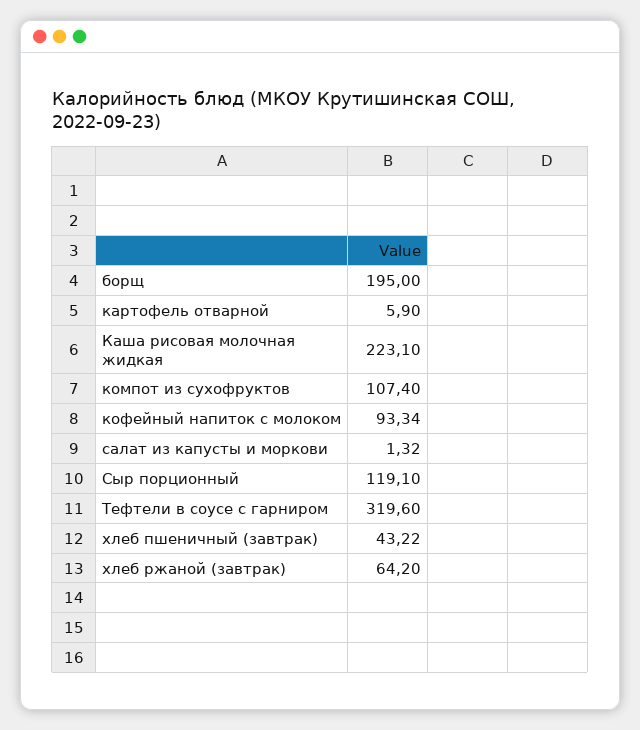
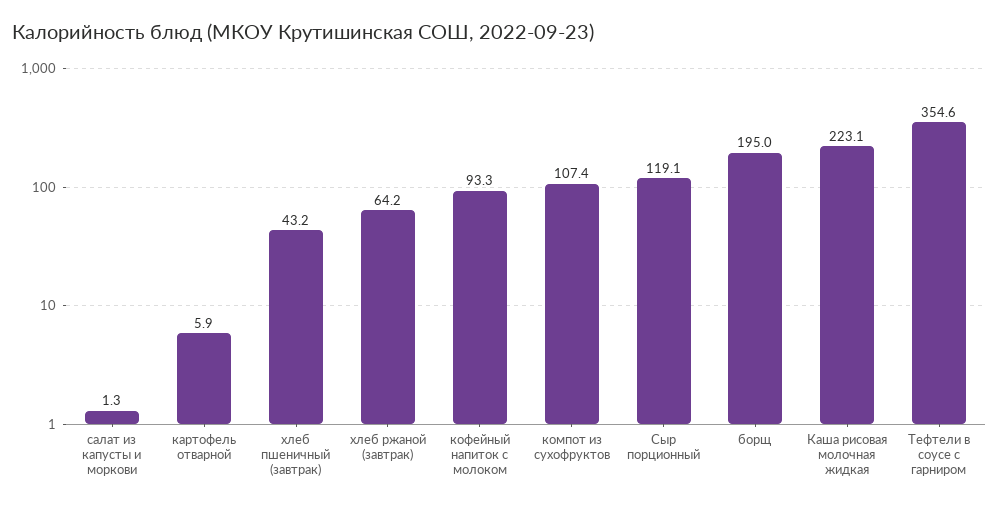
  {
    "борщ": 195,
    "картофель отварной": 5.9,
    "Каша рисовая молочная жидкая": 223.1,
    "компот из сухофруктов": 107.4,
    "кофейный напиток с молоком": 93.34,
    "салат из капусты и моркови": 1.32,
    "Сыр порционный": 119.1,
-   "Тефтели в соусе с гарниром": 319.6,
+   "Тефтели в соусе с гарниром": 354.6,
    "хлеб пшеничный (завтрак)": 43.22,
    "хлеб ржаной (завтрак)": 64.2
  }

